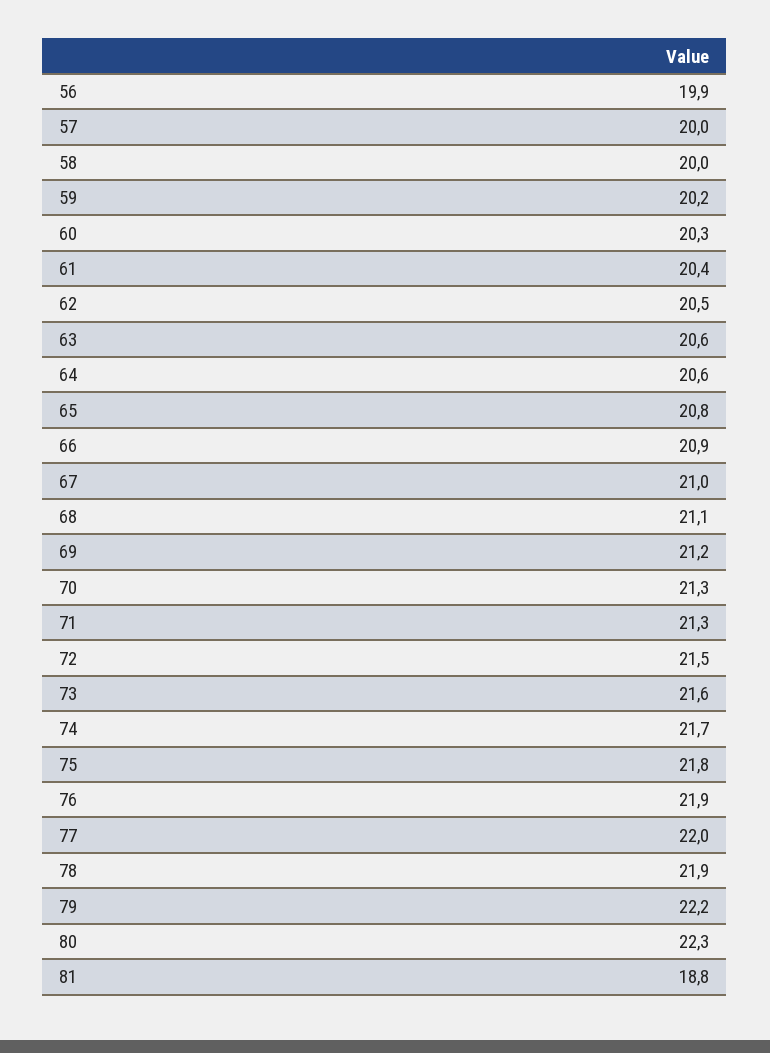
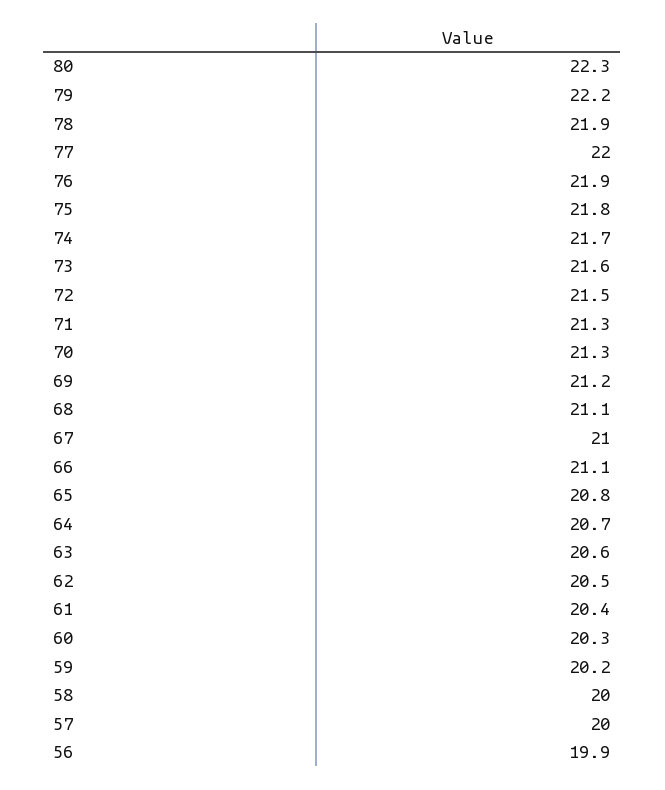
  {
    "56": 19.9,
    "57": 20,
    "58": 20,
    "59": 20.2,
    "60": 20.3,
    "61": 20.4,
    "62": 20.5,
    "63": 20.6,
-   "64": 20.6,
+   "64": 20.7,
    "65": 20.8,
-   "66": 20.9,
+   "66": 21.1,
    "67": 21,
    "68": 21.1,
    "69": 21.2,
    "70": 21.3,
    "71": 21.3,
    "72": 21.5,
    "73": 21.6,
    "74": 21.7,
    "75": 21.8,
    "76": 21.9,
    "77": 22,
    "78": 21.9,
    "79": 22.2,
-   "80": 22.3,
+   "80": 22.3
-   "81": 18.8
  }

